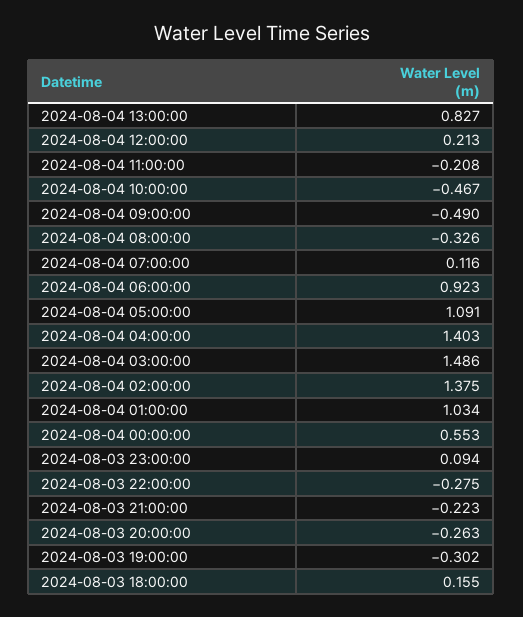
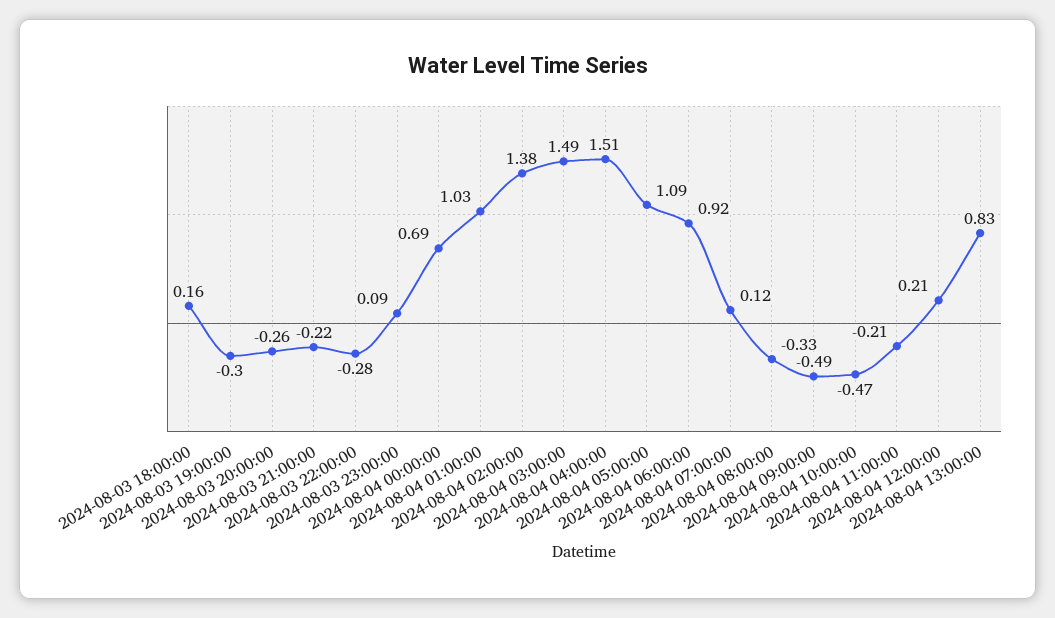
  {
    "2024-08-04 13:00:00": 0.827,
    "2024-08-04 12:00:00": 0.213,
    "2024-08-04 11:00:00": -0.208,
    "2024-08-04 10:00:00": -0.467,
    "2024-08-04 09:00:00": -0.49,
    "2024-08-04 08:00:00": -0.326,
    "2024-08-04 07:00:00": 0.116,
    "2024-08-04 06:00:00": 0.923,
    "2024-08-04 05:00:00": 1.091,
-   "2024-08-04 04:00:00": 1.403,
+   "2024-08-04 04:00:00": 1.51,
    "2024-08-04 03:00:00": 1.486,
    "2024-08-04 02:00:00": 1.375,
    "2024-08-04 01:00:00": 1.034,
-   "2024-08-04 00:00:00": 0.553,
+   "2024-08-04 00:00:00": 0.69,
    "2024-08-03 23:00:00": 0.094,
    "2024-08-03 22:00:00": -0.275,
    "2024-08-03 21:00:00": -0.223,
    "2024-08-03 20:00:00": -0.263,
    "2024-08-03 19:00:00": -0.302,
    "2024-08-03 18:00:00": 0.155
  }

